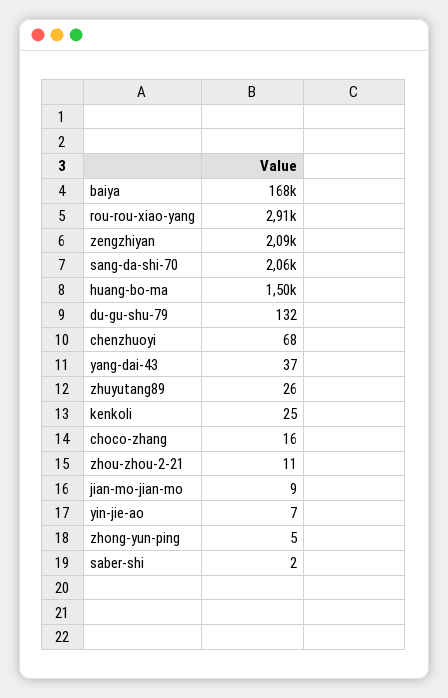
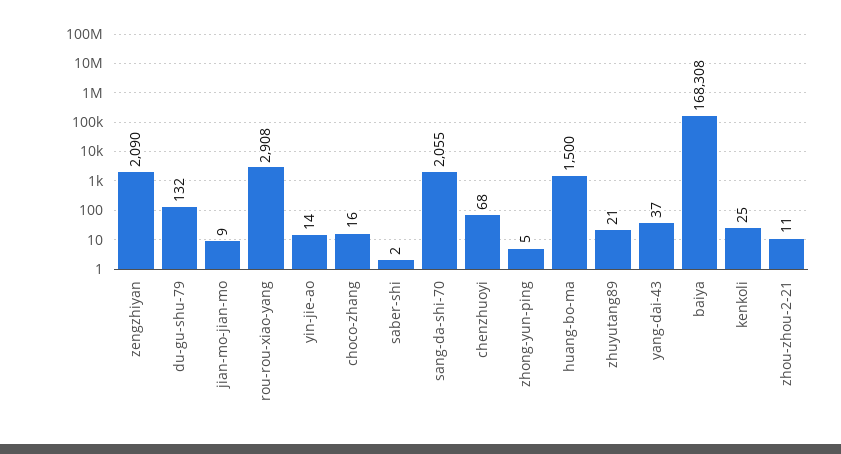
  {
    "baiya": 168308,
    "rou-rou-xiao-yang": 2908,
    "zengzhiyan": 2090,
    "sang-da-shi-70": 2055,
    "huang-bo-ma": 1500,
    "du-gu-shu-79": 132,
    "chenzhuoyi": 68,
    "yang-dai-43": 37,
-   "zhuyutang89": 26,
+   "zhuyutang89": 21,
    "kenkoli": 25,
    "choco-zhang": 16,
    "zhou-zhou-2-21": 11,
    "jian-mo-jian-mo": 9,
-   "yin-jie-ao": 7,
+   "yin-jie-ao": 14,
    "zhong-yun-ping": 5,
    "saber-shi": 2
  }

